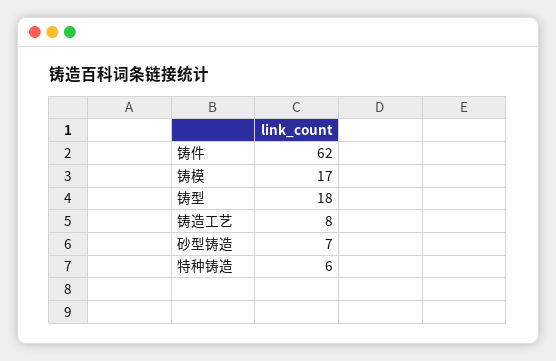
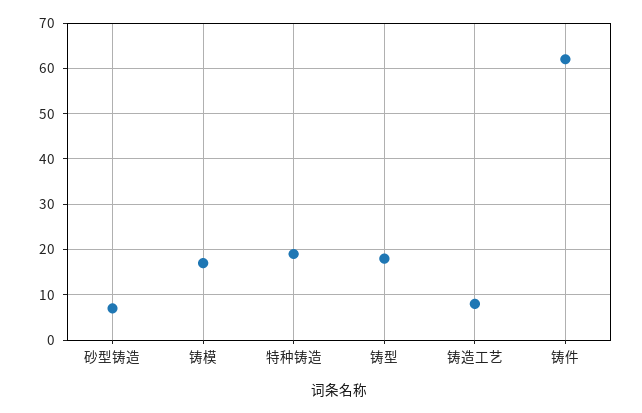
  {
    "铸件": 62,
    "铸模": 17,
    "铸型": 18,
    "铸造工艺": 8,
    "砂型铸造": 7,
-   "特种铸造": 6
+   "特种铸造": 20
  }

